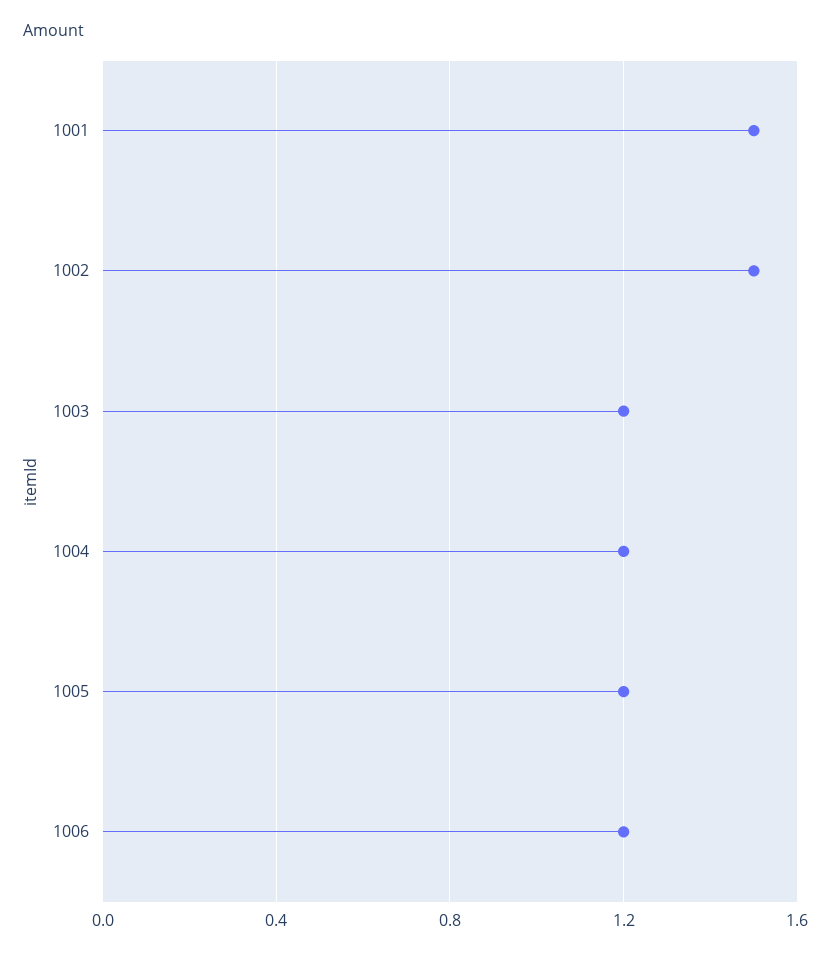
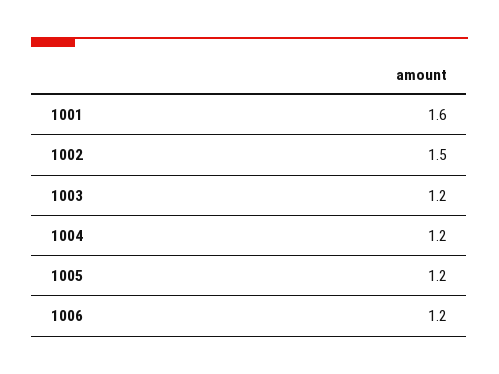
  {
-   "1001": 1.5,
+   "1001": 1.6,
    "1002": 1.5,
    "1003": 1.2,
    "1004": 1.2,
    "1005": 1.2,
    "1006": 1.2
  }

